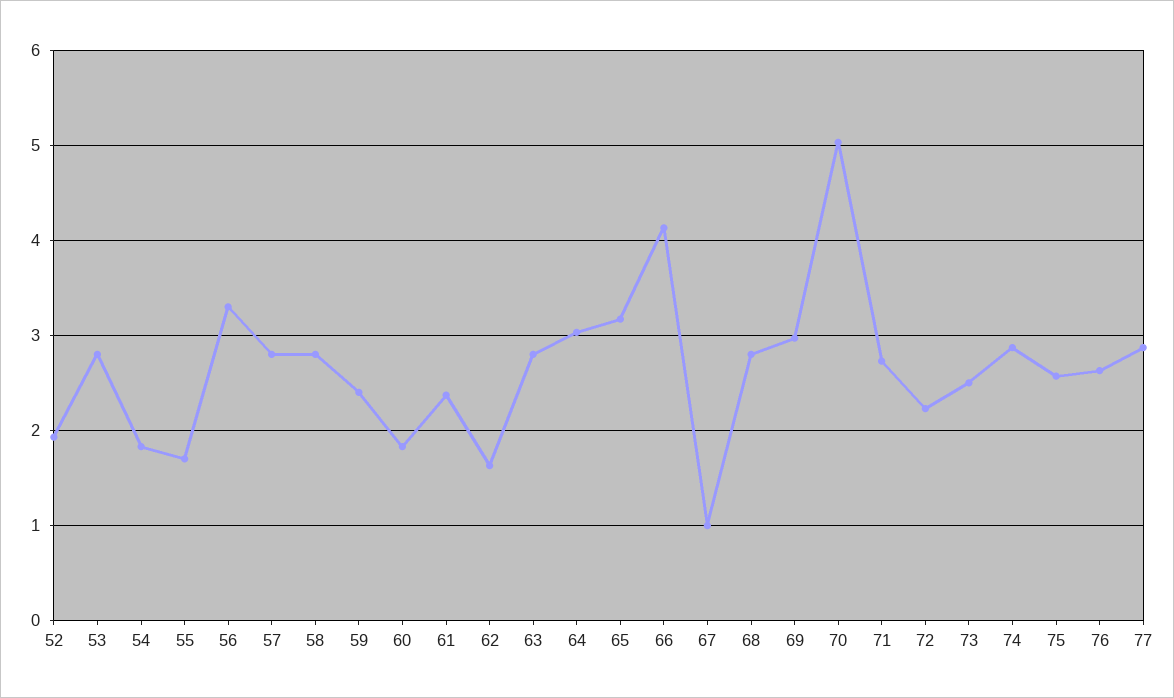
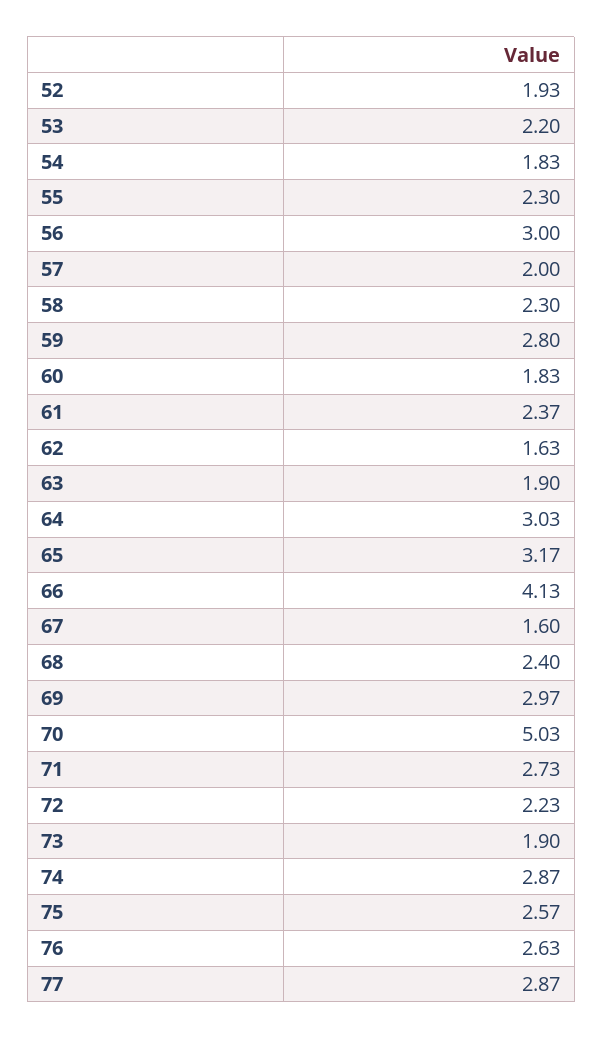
  {
    "52": 1.93,
-   "53": 2.8,
+   "53": 2.2,
    "54": 1.83,
-   "55": 1.7,
+   "55": 2.3,
-   "56": 3.3,
+   "56": 3,
-   "57": 2.8,
+   "57": 2,
-   "58": 2.8,
+   "58": 2.3,
-   "59": 2.4,
+   "59": 2.8,
    "60": 1.83,
    "61": 2.37,
    "62": 1.63,
-   "63": 2.8,
+   "63": 1.9,
    "64": 3.03,
    "65": 3.17,
    "66": 4.13,
-   "67": 1,
+   "67": 1.6,
-   "68": 2.8,
+   "68": 2.4,
    "69": 2.97,
    "70": 5.03,
    "71": 2.73,
    "72": 2.23,
-   "73": 2.5,
+   "73": 1.9,
    "74": 2.87,
    "75": 2.57,
    "76": 2.63,
    "77": 2.87
  }

